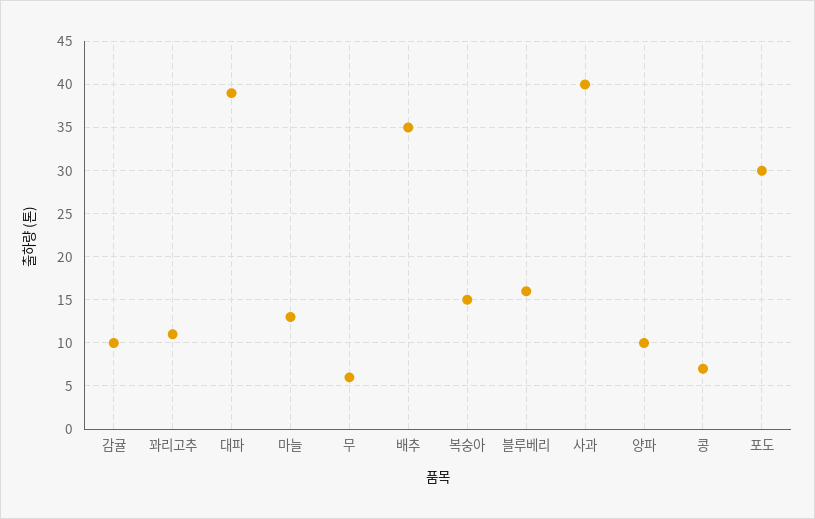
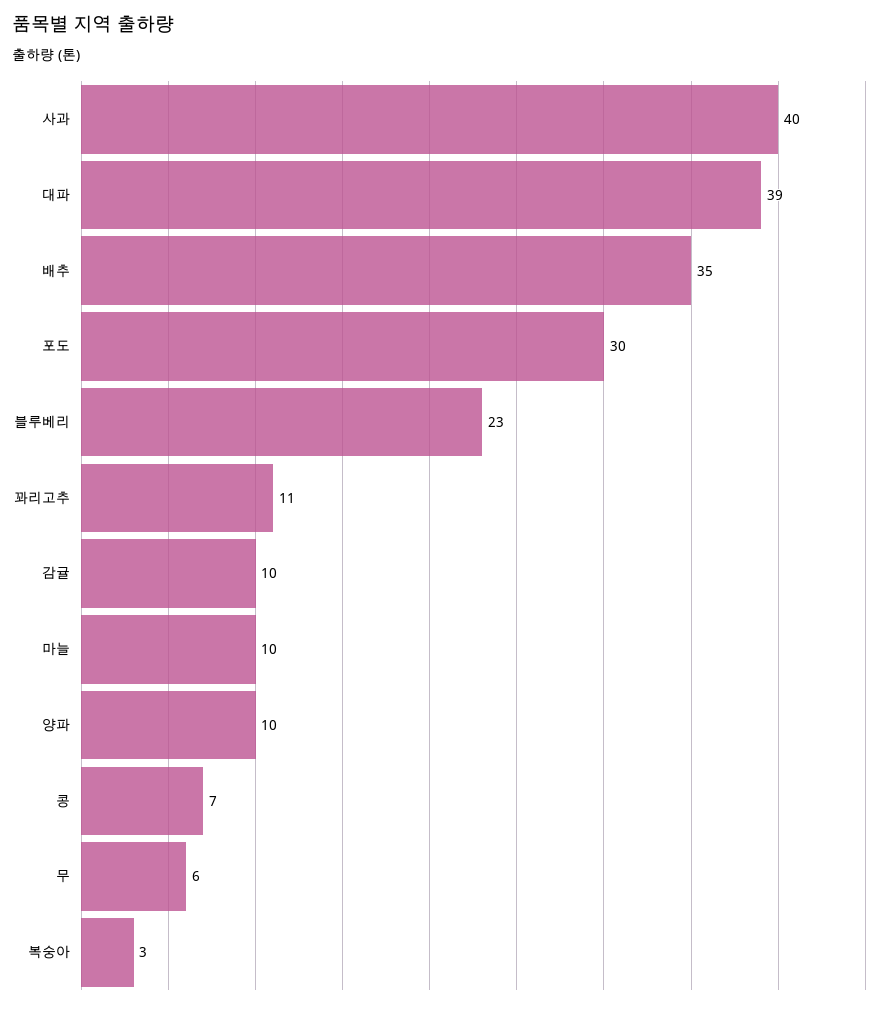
  {
    "감귤": 10,
    "꽈리고추": 11,
    "대파": 39,
-   "마늘": 13,
+   "마늘": 10,
    "무": 6,
    "배추": 35,
-   "복숭아": 15,
+   "복숭아": 3,
-   "블루베리": 16,
+   "블루베리": 23,
    "사과": 40,
    "양파": 10,
    "콩": 7,
    "포도": 30
  }

